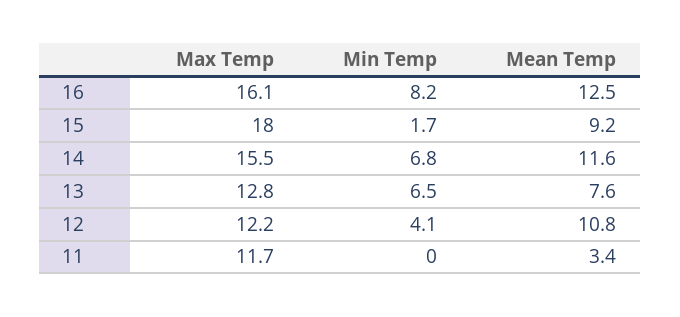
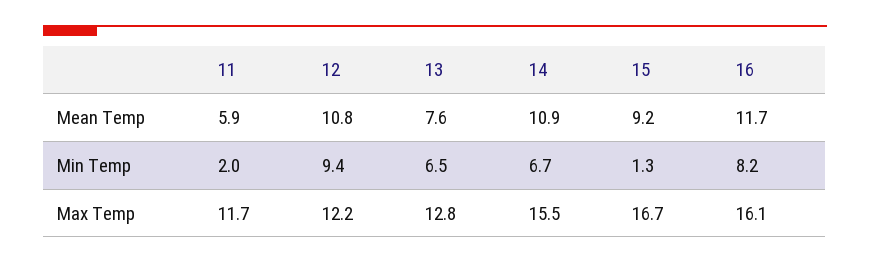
  {
    "Max Temp": {
      "16": 16.1,
-     "15": 18,
+     "15": 16.7,
      "14": 15.5,
      "13": 12.8,
      "12": 12.2,
      "11": 11.7
    },
    "Min Temp": {
      "16": 8.2,
-     "15": 1.7,
+     "15": 1.3,
-     "14": 6.8,
+     "14": 6.7,
      "13": 6.5,
-     "12": 4.1,
+     "12": 9.4,
-     "11": 0
+     "11": 2
    },
    "Mean Temp": {
-     "16": 12.5,
+     "16": 11.7,
      "15": 9.2,
-     "14": 11.6,
+     "14": 10.9,
      "13": 7.6,
      "12": 10.8,
-     "11": 3.4
+     "11": 5.9
    }
  }

